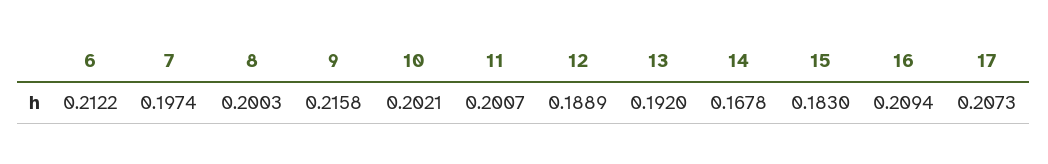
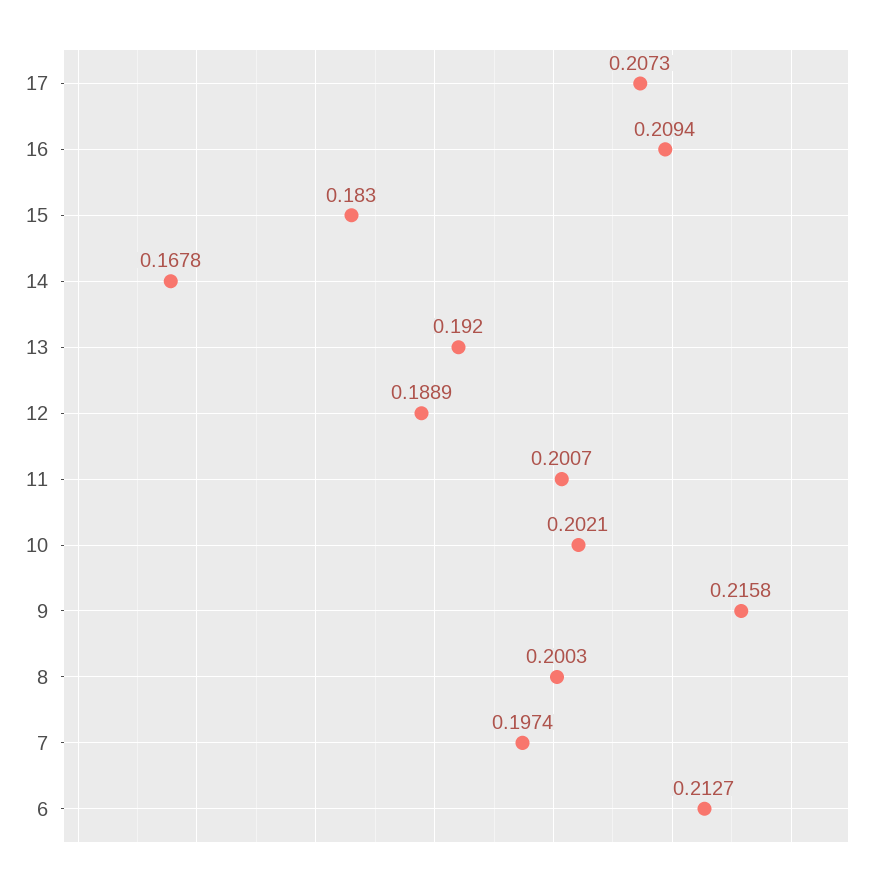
  {
-   "6": 0.2122,
+   "6": 0.2127,
    "7": 0.1974,
    "8": 0.2003,
    "9": 0.2158,
    "10": 0.2021,
    "11": 0.2007,
    "12": 0.1889,
    "13": 0.192,
    "14": 0.1678,
    "15": 0.183,
    "16": 0.2094,
    "17": 0.2073
  }

